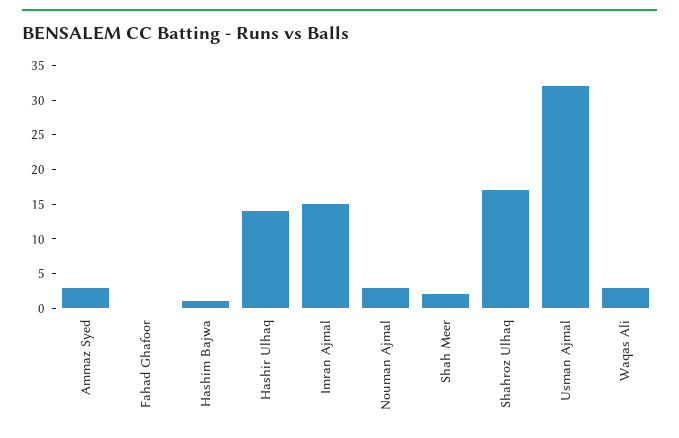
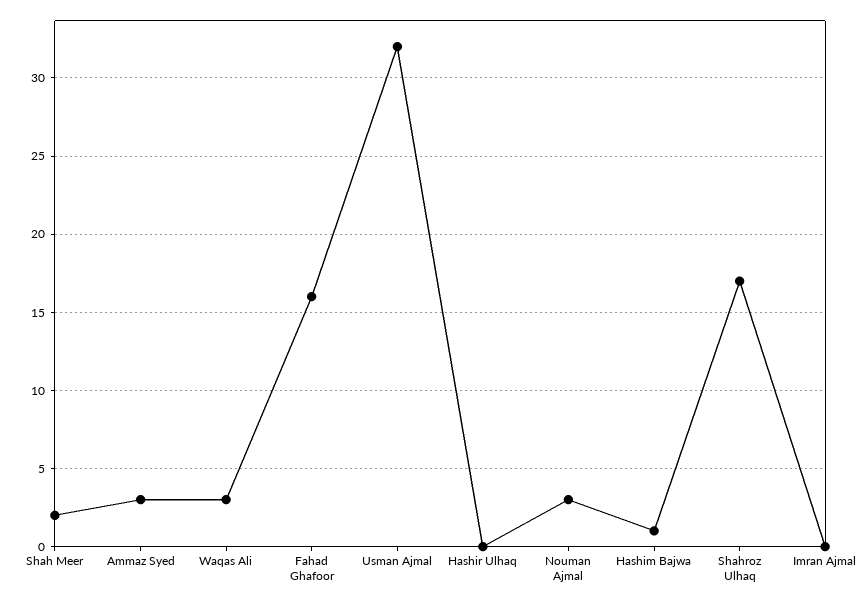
  {
    "Ammaz Syed": 3,
-   "Fahad Ghafoor": 0,
+   "Fahad Ghafoor": 16,
    "Hashim Bajwa": 1,
-   "Hashir Ulhaq": 15,
+   "Hashir Ulhaq": 0,
-   "Imran Ajmal": 15,
+   "Imran Ajmal": 0,
    "Nouman Ajmal": 3,
    "Shah Meer": 2,
    "Shahroz Ulhaq": 17,
    "Usman Ajmal": 32,
    "Waqas Ali": 3
  }

